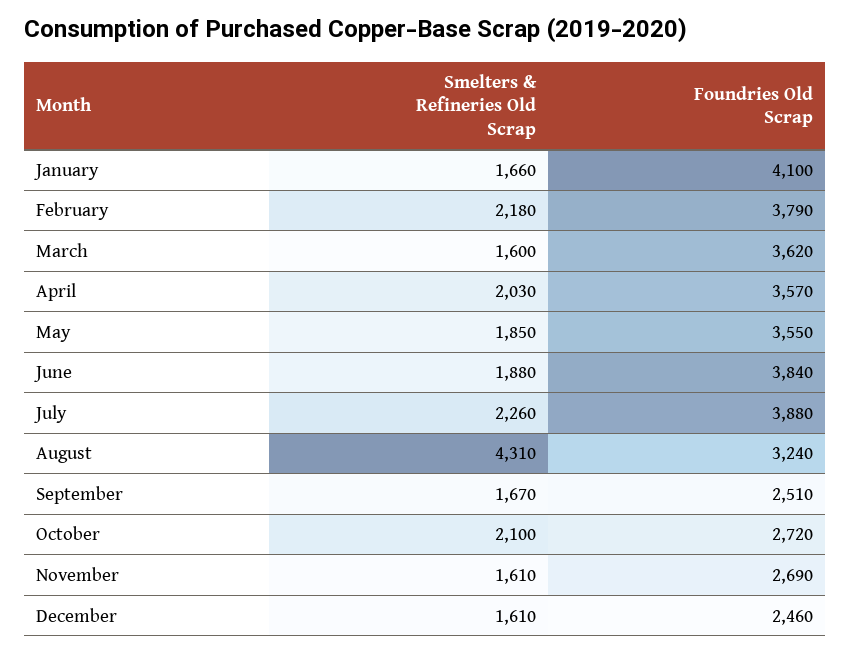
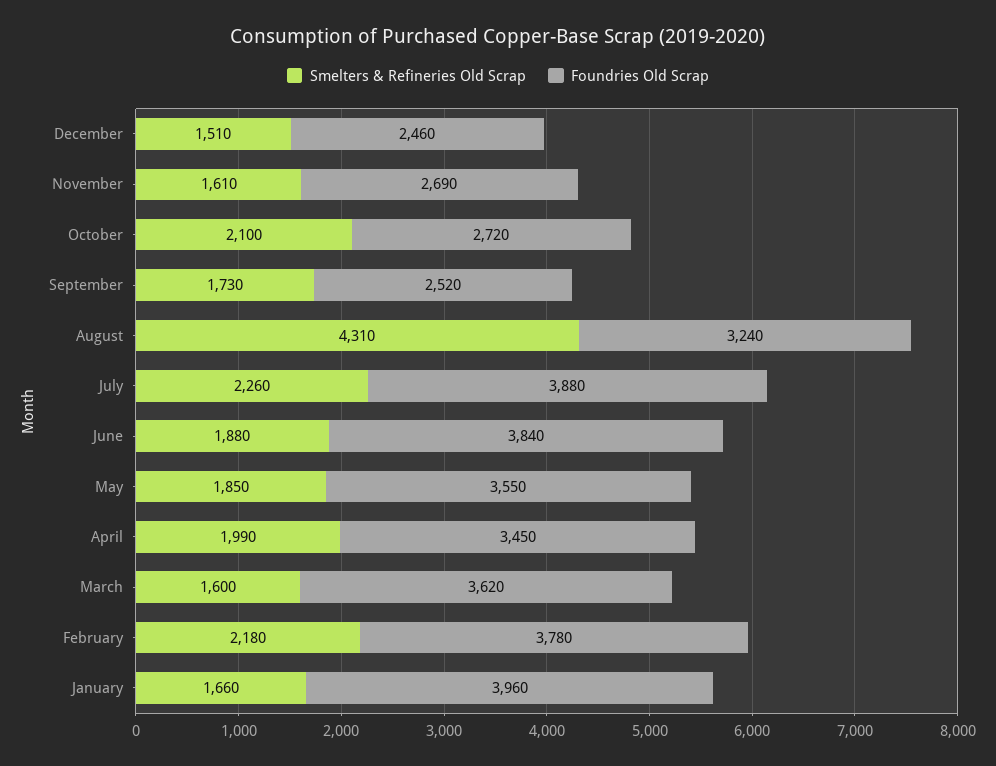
  {
    "Smelters & Refineries Old Scrap": {
      "January": 1660,
      "February": 2180,
      "March": 1600,
-     "April": 2030,
+     "April": 1990,
      "May": 1850,
      "June": 1880,
      "July": 2260,
      "August": 4310,
-     "September": 1670,
+     "September": 1730,
      "October": 2100,
      "November": 1610,
-     "December": 1610
+     "December": 1510
    },
    "Foundries Old Scrap": {
-     "January": 4100,
+     "January": 3960,
-     "February": 3790,
+     "February": 3780,
      "March": 3620,
-     "April": 3570,
+     "April": 3450,
      "May": 3550,
      "June": 3840,
      "July": 3880,
      "August": 3240,
-     "September": 2510,
+     "September": 2520,
      "October": 2720,
      "November": 2690,
      "December": 2460
    }
  }

